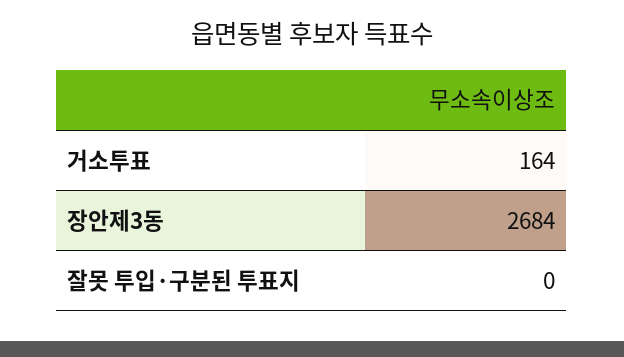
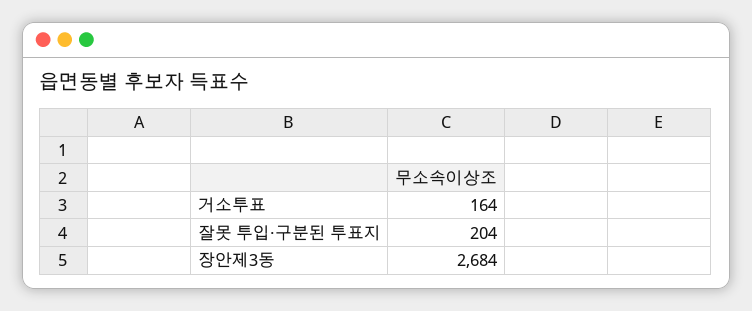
  {
    "거소투표": 164,
    "장안제3동": 2684,
-   "잘못 투입·구분된 투표지": 0
+   "잘못 투입·구분된 투표지": 204
  }

